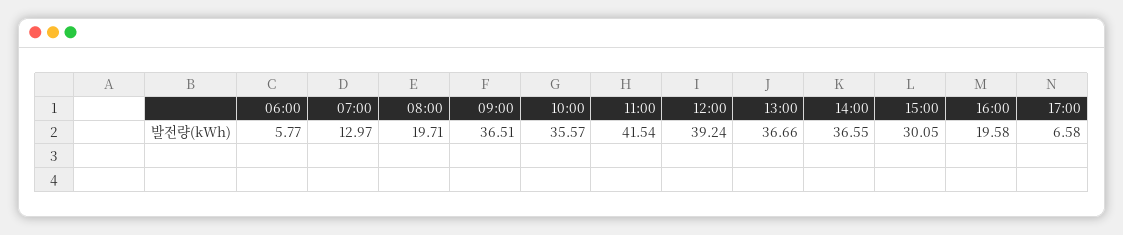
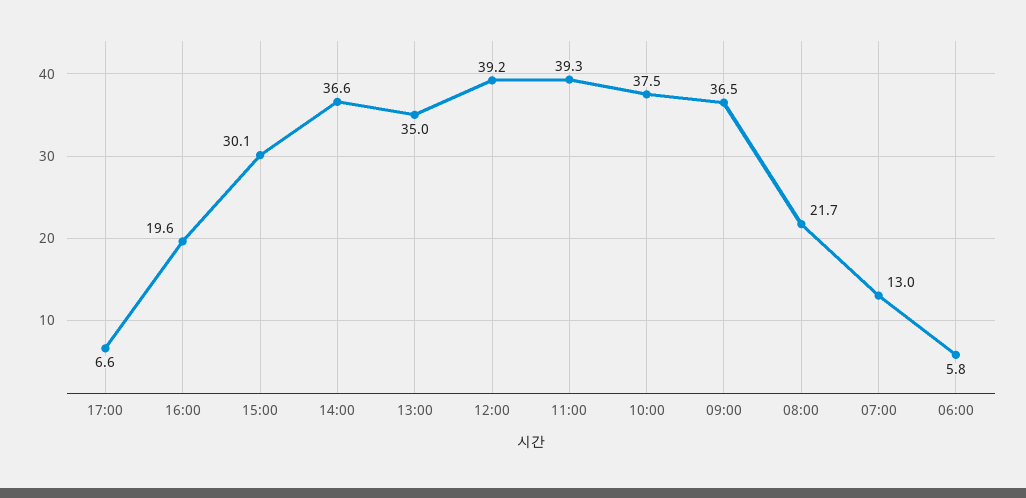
  {
    "06:00": 5.77,
    "07:00": 12.97,
-   "08:00": 19.71,
+   "08:00": 21.7,
    "09:00": 36.51,
-   "10:00": 35.57,
+   "10:00": 37.5,
-   "11:00": 41.54,
+   "11:00": 39.3,
    "12:00": 39.24,
-   "13:00": 36.66,
+   "13:00": 35,
    "14:00": 36.55,
    "15:00": 30.05,
    "16:00": 19.58,
    "17:00": 6.58
  }

